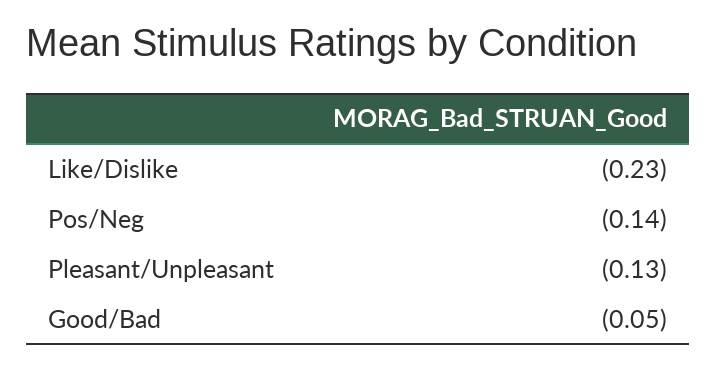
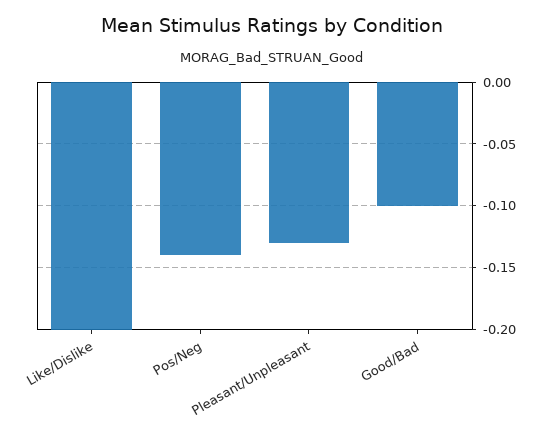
  {
-   "Like/Dislike": -0.23,
+   "Like/Dislike": -0.2,
    "Pos/Neg": -0.14,
    "Pleasant/Unpleasant": -0.13,
-   "Good/Bad": -0.05
+   "Good/Bad": -0.1
  }

